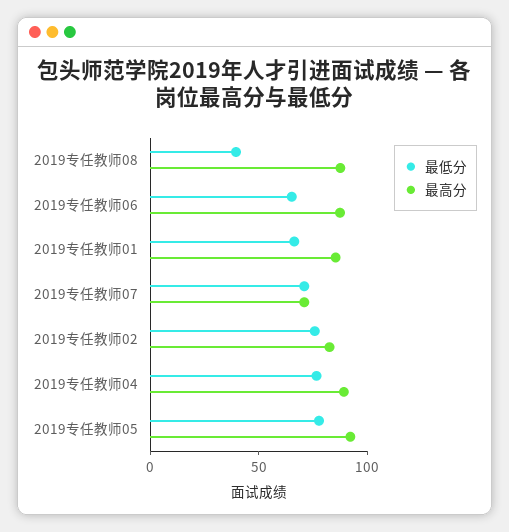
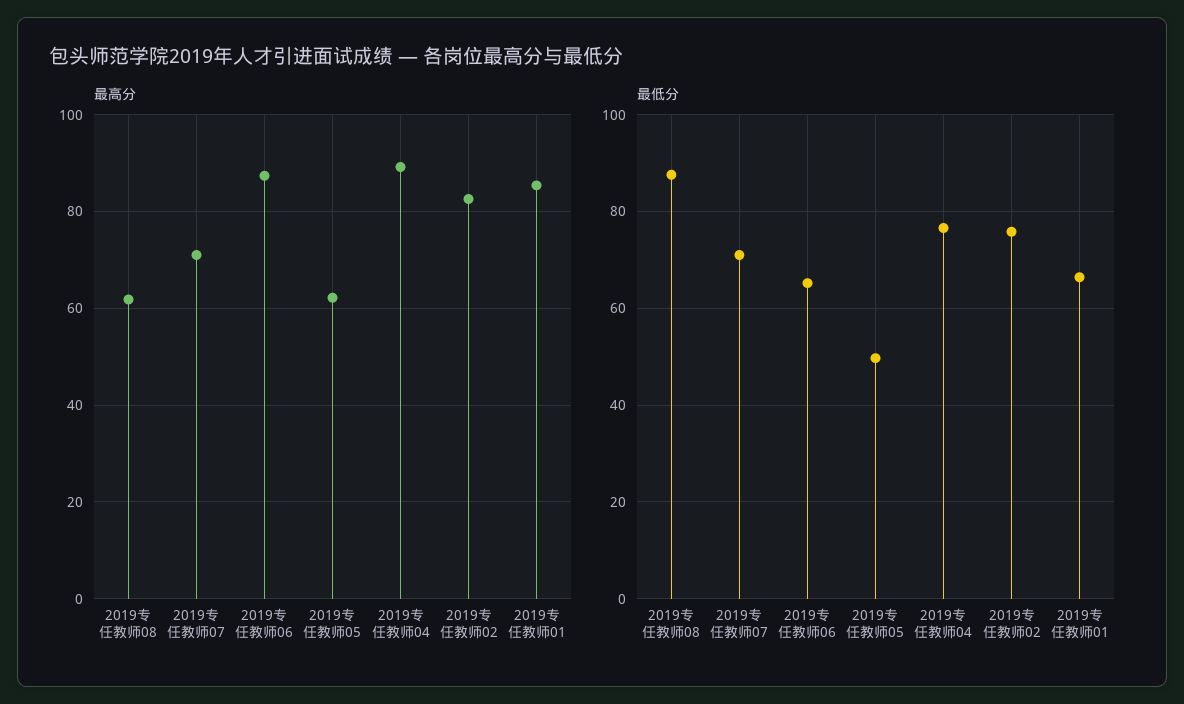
  {
    "最低分": {
-     "2019专任教师08": 40,
+     "2019专任教师08": 88,
      "2019专任教师06": 66,
      "2019专任教师01": 66,
      "2019专任教师07": 72,
      "2019专任教师02": 76,
      "2019专任教师04": 76,
-     "2019专任教师05": 80
+     "2019专任教师05": 50
    },
    "最高分": {
-     "2019专任教师08": 90,
+     "2019专任教师08": 62,
      "2019专任教师06": 88,
      "2019专任教师01": 86,
      "2019专任教师07": 72,
      "2019专任教师02": 82,
      "2019专任教师04": 90,
-     "2019专任教师05": 90
+     "2019专任教师05": 62
    }
  }

